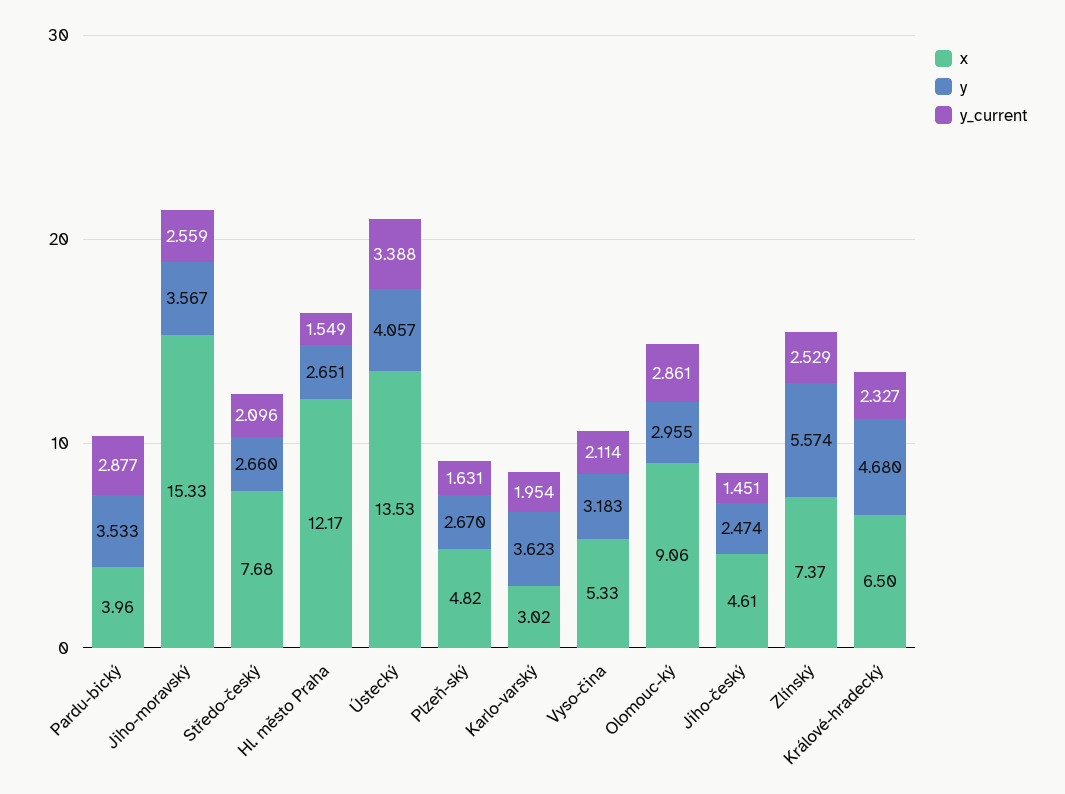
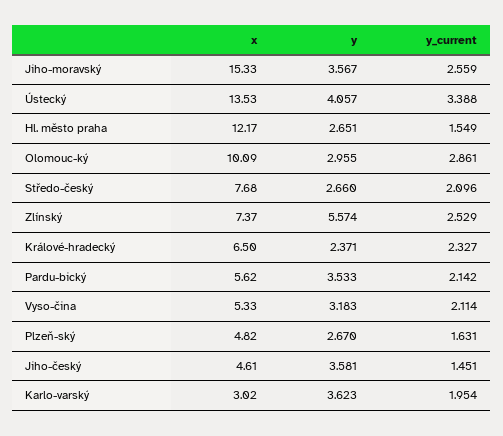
  {
    "x": {
-     "Pardu-bický": 3.96,
+     "Pardu-bický": 5.62,
      "Jiho-moravský": 15.33,
      "Středo-český": 7.68,
      "Hl. město Praha": 12.17,
      "Ústecký": 13.53,
      "Plzeň-ský": 4.82,
      "Karlo-varský": 3.02,
      "Vyso-čina": 5.33,
-     "Olomouc-ký": 9.06,
+     "Olomouc-ký": 10.09,
      "Jiho-český": 4.61,
      "Zlínský": 7.37,
      "Králové-hradecký": 6.5
    },
    "y": {
      "Pardu-bický": 3.533,
      "Jiho-moravský": 3.567,
      "Středo-český": 2.66,
      "Hl. město Praha": 2.651,
      "Ústecký": 4.057,
      "Plzeň-ský": 2.67,
      "Karlo-varský": 3.623,
      "Vyso-čina": 3.183,
      "Olomouc-ký": 2.955,
-     "Jiho-český": 2.474,
+     "Jiho-český": 3.581,
      "Zlínský": 5.574,
-     "Králové-hradecký": 4.68
+     "Králové-hradecký": 2.371
    },
    "y_current": {
-     "Pardu-bický": 2.877,
+     "Pardu-bický": 2.142,
      "Jiho-moravský": 2.559,
      "Středo-český": 2.096,
      "Hl. město Praha": 1.549,
      "Ústecký": 3.388,
      "Plzeň-ský": 1.631,
      "Karlo-varský": 1.954,
      "Vyso-čina": 2.114,
      "Olomouc-ký": 2.861,
      "Jiho-český": 1.451,
      "Zlínský": 2.529,
      "Králové-hradecký": 2.327
    }
  }

